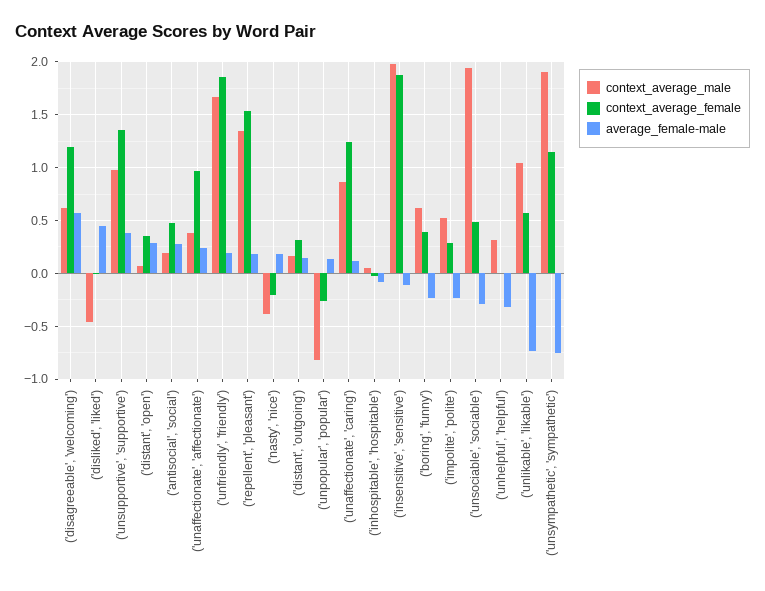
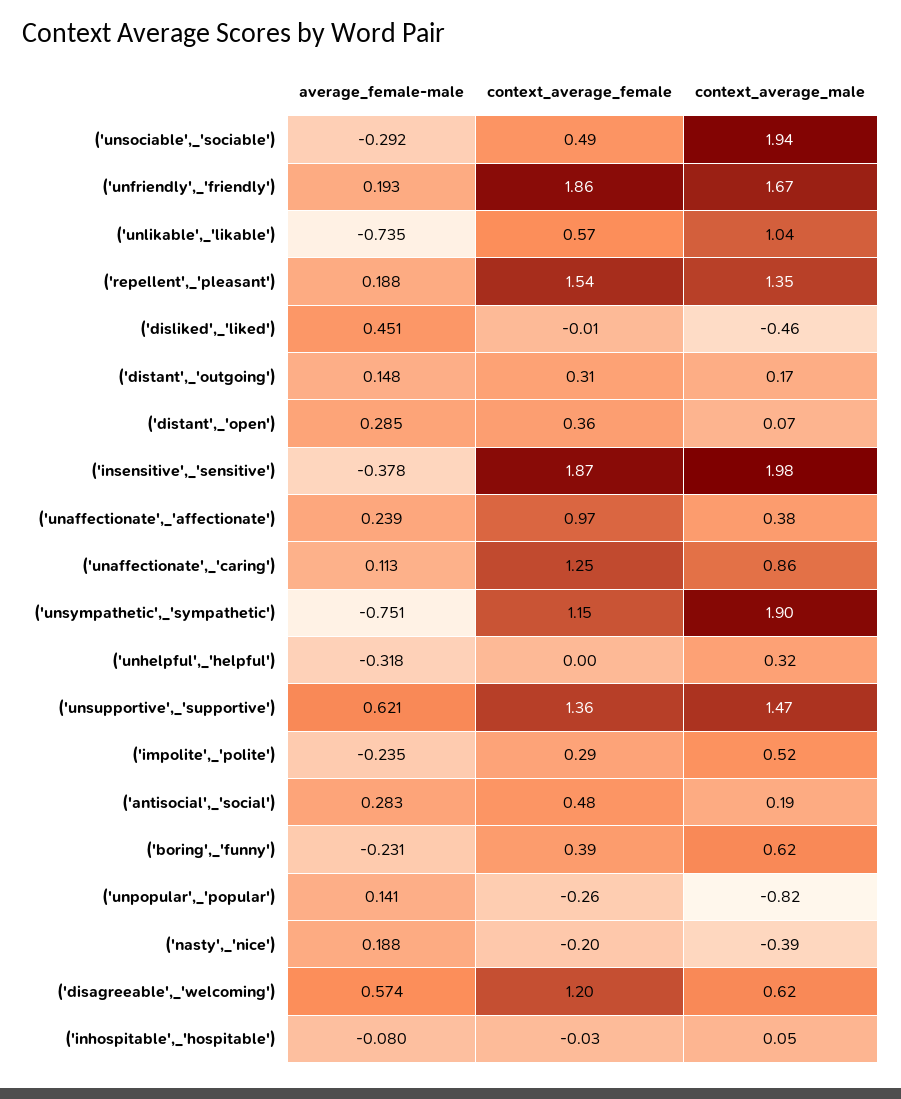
  {
    "context_average_male": {
      "('disagreeable', 'welcoming')": 0.62,
      "('disliked', 'liked')": -0.46,
-     "('unsupportive', 'supportive')": 1,
+     "('unsupportive', 'supportive')": 1.47,
      "('distant', 'open')": 0.07,
      "('antisocial', 'social')": 0.19,
      "('unaffectionate', 'affectionate')": 0.38,
      "('unfriendly', 'friendly')": 1.67,
      "('repellent', 'pleasant')": 1.35,
      "('nasty', 'nice')": -0.39,
      "('distant', 'outgoing')": 0.17,
      "('unpopular', 'popular')": -0.82,
      "('unaffectionate', 'caring')": 0.86,
      "('inhospitable', 'hospitable')": 0.05,
      "('insensitive', 'sensitive')": 1.98,
      "('boring', 'funny')": 0.62,
      "('impolite', 'polite')": 0.52,
      "('unsociable', 'sociable')": 1.94,
      "('unhelpful', 'helpful')": 0.32,
      "('unlikable', 'likable')": 1.04,
      "('unsympathetic', 'sympathetic')": 1.9
    },
    "context_average_female": {
      "('disagreeable', 'welcoming')": 1.2,
      "('disliked', 'liked')": -0.01,
      "('unsupportive', 'supportive')": 1.36,
      "('distant', 'open')": 0.36,
      "('antisocial', 'social')": 0.48,
      "('unaffectionate', 'affectionate')": 0.97,
      "('unfriendly', 'friendly')": 1.86,
      "('repellent', 'pleasant')": 1.54,
      "('nasty', 'nice')": -0.2,
      "('distant', 'outgoing')": 0.31,
      "('unpopular', 'popular')": -0.26,
      "('unaffectionate', 'caring')": 1.25,
      "('inhospitable', 'hospitable')": -0.03,
      "('insensitive', 'sensitive')": 1.87,
      "('boring', 'funny')": 0.39,
      "('impolite', 'polite')": 0.29,
      "('unsociable', 'sociable')": 0.49,
      "('unhelpful', 'helpful')": 0,
      "('unlikable', 'likable')": 0.57,
      "('unsympathetic', 'sympathetic')": 1.15
    },
    "average_female-male": {
      "('disagreeable', 'welcoming')": 0.574,
      "('disliked', 'liked')": 0.451,
-     "('unsupportive', 'supportive')": 0.4,
+     "('unsupportive', 'supportive')": 0.621,
      "('distant', 'open')": 0.285,
      "('antisocial', 'social')": 0.283,
      "('unaffectionate', 'affectionate')": 0.239,
      "('unfriendly', 'friendly')": 0.193,
      "('repellent', 'pleasant')": 0.188,
      "('nasty', 'nice')": 0.188,
      "('distant', 'outgoing')": 0.148,
      "('unpopular', 'popular')": 0.141,
      "('unaffectionate', 'caring')": 0.113,
      "('inhospitable', 'hospitable')": -0.08,
-     "('insensitive', 'sensitive')": -0.1,
+     "('insensitive', 'sensitive')": -0.378,
      "('boring', 'funny')": -0.231,
      "('impolite', 'polite')": -0.235,
      "('unsociable', 'sociable')": -0.292,
      "('unhelpful', 'helpful')": -0.318,
      "('unlikable', 'likable')": -0.735,
      "('unsympathetic', 'sympathetic')": -0.751
    }
  }

